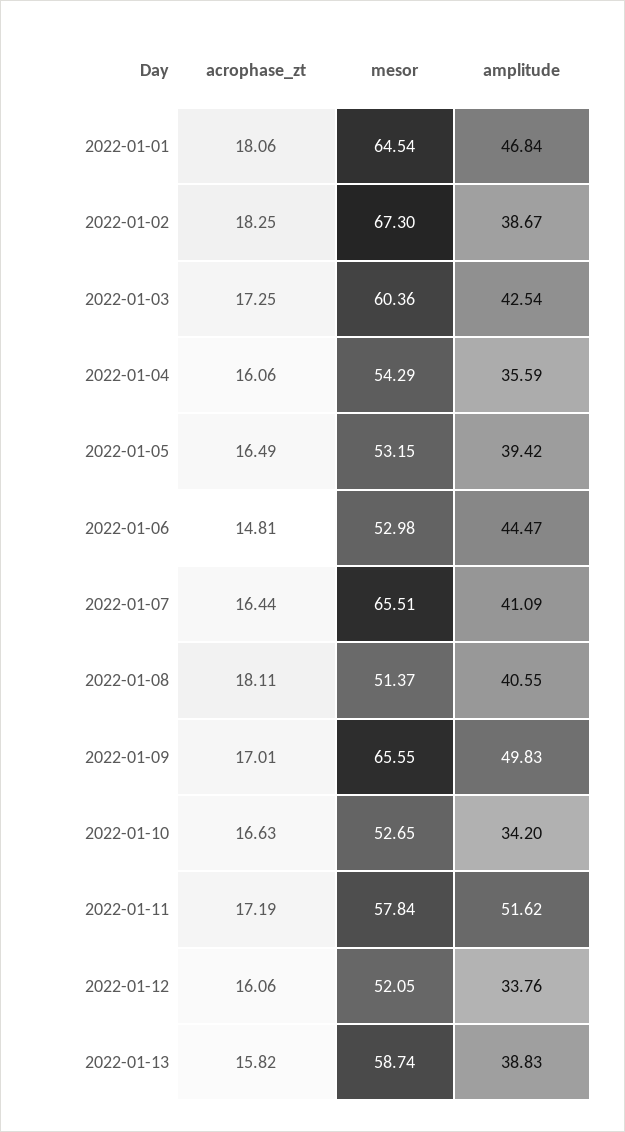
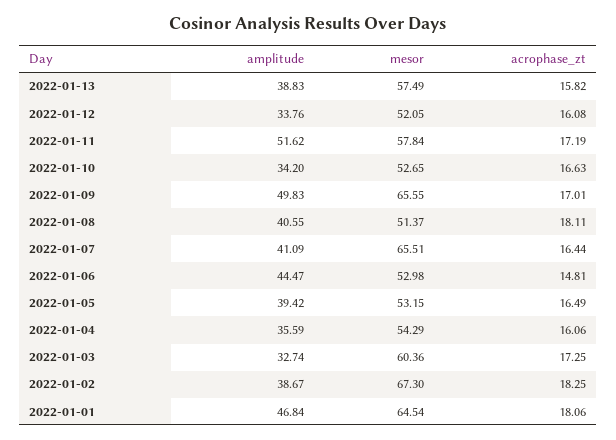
  {
    "acrophase_zt": {
      "2022-01-01": 18.06,
      "2022-01-02": 18.25,
      "2022-01-03": 17.25,
      "2022-01-04": 16.06,
      "2022-01-05": 16.49,
      "2022-01-06": 14.81,
      "2022-01-07": 16.44,
      "2022-01-08": 18.11,
      "2022-01-09": 17.01,
      "2022-01-10": 16.63,
      "2022-01-11": 17.19,
-     "2022-01-12": 16.06,
+     "2022-01-12": 16.08,
      "2022-01-13": 15.82
    },
    "mesor": {
      "2022-01-01": 64.54,
      "2022-01-02": 67.3,
      "2022-01-03": 60.36,
      "2022-01-04": 54.29,
      "2022-01-05": 53.15,
      "2022-01-06": 52.98,
      "2022-01-07": 65.51,
      "2022-01-08": 51.37,
      "2022-01-09": 65.55,
      "2022-01-10": 52.65,
      "2022-01-11": 57.84,
      "2022-01-12": 52.05,
-     "2022-01-13": 58.74
+     "2022-01-13": 57.49
    },
    "amplitude": {
      "2022-01-01": 46.84,
      "2022-01-02": 38.67,
-     "2022-01-03": 42.54,
+     "2022-01-03": 32.74,
      "2022-01-04": 35.59,
      "2022-01-05": 39.42,
      "2022-01-06": 44.47,
      "2022-01-07": 41.09,
      "2022-01-08": 40.55,
      "2022-01-09": 49.83,
      "2022-01-10": 34.2,
      "2022-01-11": 51.62,
      "2022-01-12": 33.76,
      "2022-01-13": 38.83
    }
  }

